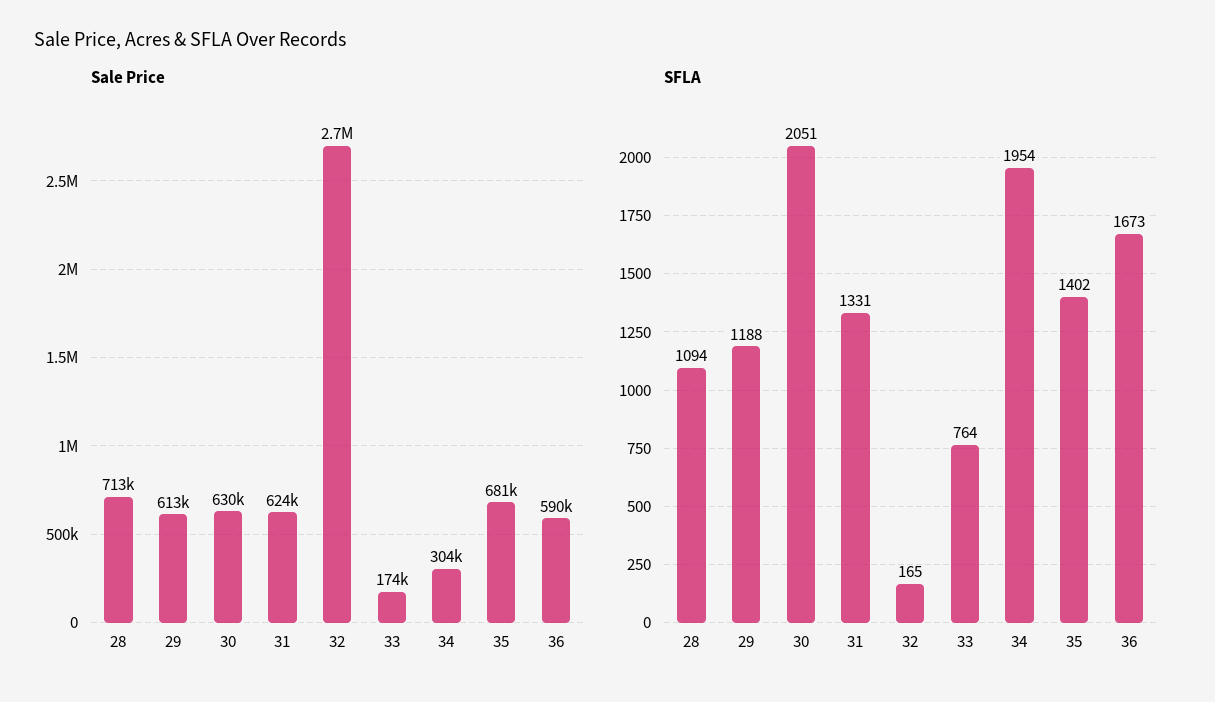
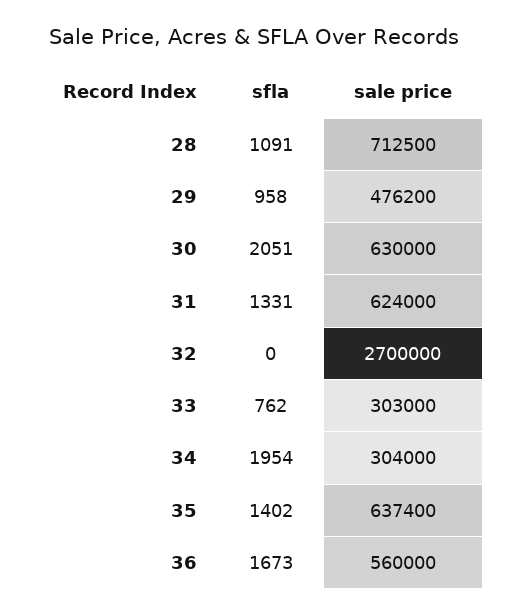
  {
    "Sale Price": {
      "28": 712500,
-     "29": 613000,
+     "29": 476200,
      "30": 630000,
      "31": 624000,
      "32": 2700000,
-     "33": 174000,
+     "33": 303000,
      "34": 304000,
-     "35": 681000,
+     "35": 637400,
-     "36": 590000
+     "36": 560000
    },
    "SFLA": {
-     "28": 1094,
+     "28": 1091,
-     "29": 1188,
+     "29": 958,
      "30": 2051,
      "31": 1331,
-     "32": 165,
+     "32": 0,
-     "33": 764,
+     "33": 762,
      "34": 1954,
      "35": 1402,
      "36": 1673
    }
  }

